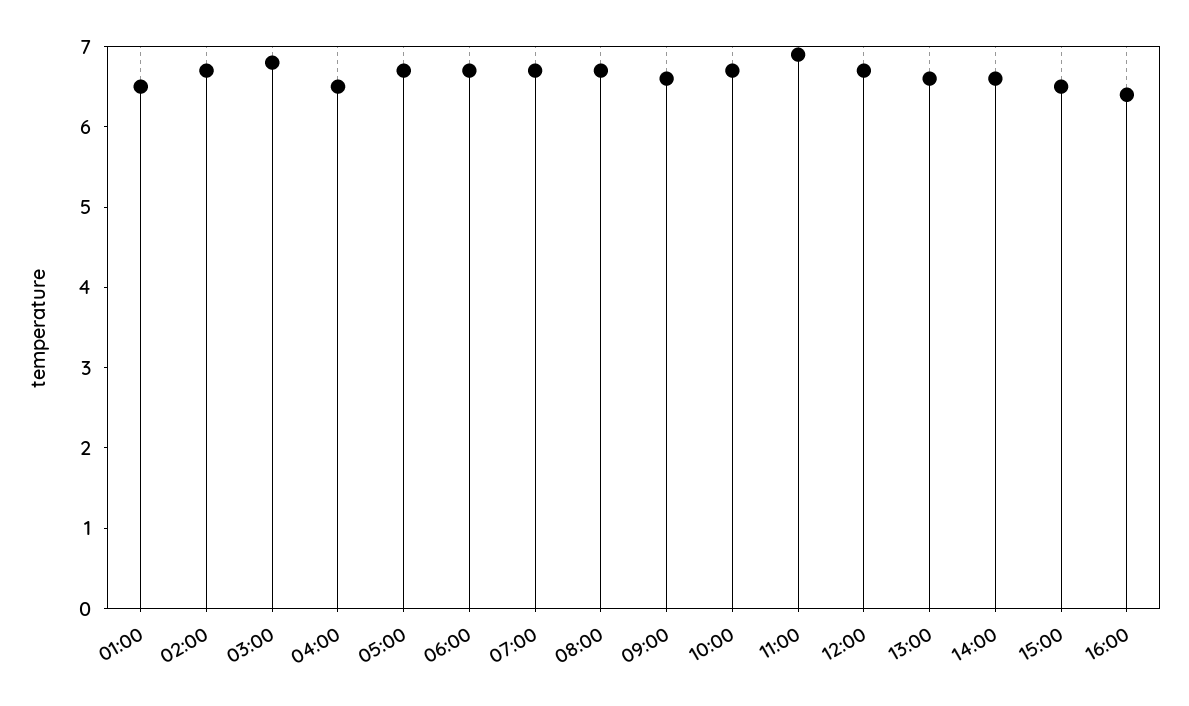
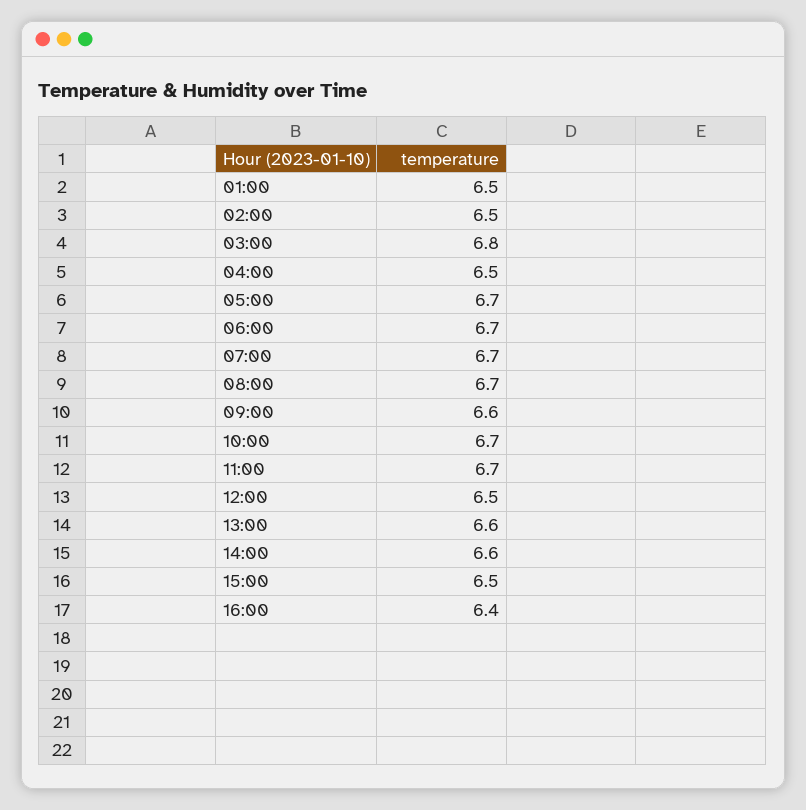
  {
    "01:00": 6.5,
-   "02:00": 6.7,
+   "02:00": 6.5,
    "03:00": 6.8,
    "04:00": 6.5,
    "05:00": 6.7,
    "06:00": 6.7,
    "07:00": 6.7,
    "08:00": 6.7,
    "09:00": 6.6,
    "10:00": 6.7,
-   "11:00": 6.9,
+   "11:00": 6.7,
-   "12:00": 6.7,
+   "12:00": 6.5,
    "13:00": 6.6,
    "14:00": 6.6,
    "15:00": 6.5,
    "16:00": 6.4
  }

